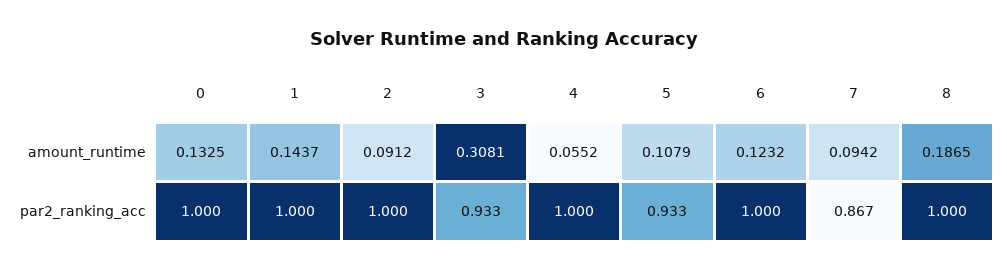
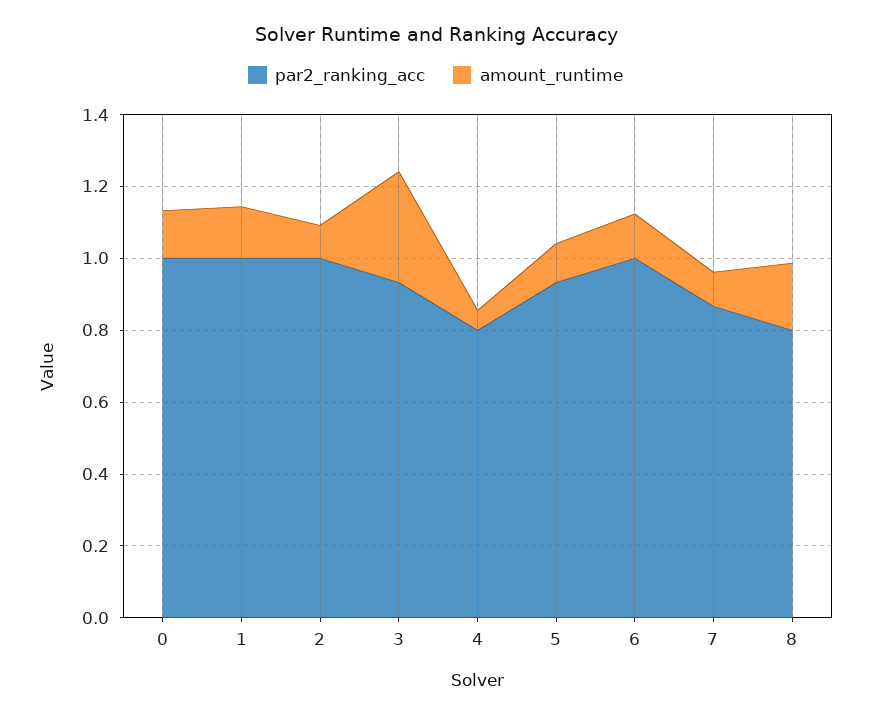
  {
    "amount_runtime": {
      "0": 0.1325,
      "1": 0.1437,
      "2": 0.0912,
      "3": 0.3081,
      "4": 0.0552,
      "5": 0.1079,
      "6": 0.1232,
      "7": 0.0942,
      "8": 0.1865
    },
    "par2_ranking_acc": {
      "0": 1,
      "1": 1,
      "2": 1,
      "3": 0.933,
-     "4": 1,
+     "4": 0.8,
      "5": 0.933,
      "6": 1,
      "7": 0.867,
-     "8": 1
+     "8": 0.8
    }
  }

